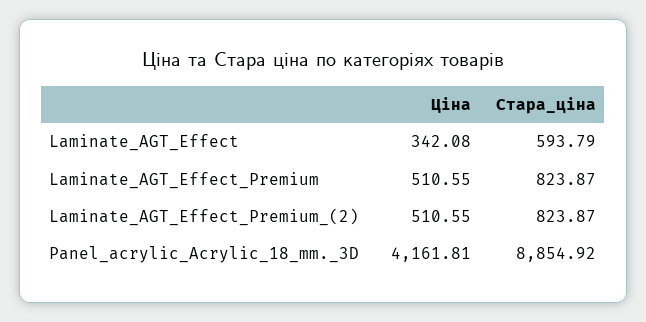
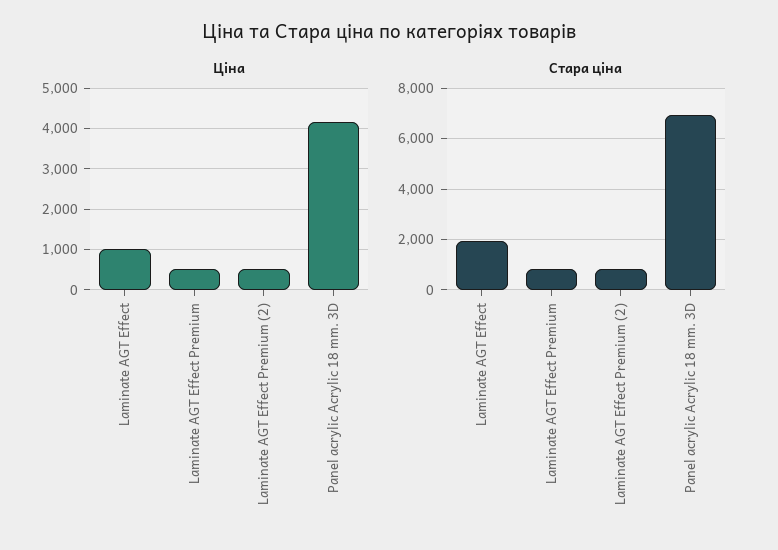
  {
    "Ціна": {
-     "Laminate_AGT_Effect": 342.08,
+     "Laminate_AGT_Effect": 1000,
      "Laminate_AGT_Effect_Premium": 510.55,
      "Laminate_AGT_Effect_Premium_(2)": 510.55,
      "Panel_acrylic_Acrylic_18_mm._3D": 4161.81
    },
    "Стара_ціна": {
-     "Laminate_AGT_Effect": 593.79,
+     "Laminate_AGT_Effect": 2000,
      "Laminate_AGT_Effect_Premium": 823.87,
      "Laminate_AGT_Effect_Premium_(2)": 823.87,
-     "Panel_acrylic_Acrylic_18_mm._3D": 8854.92
+     "Panel_acrylic_Acrylic_18_mm._3D": 7000
    }
  }

